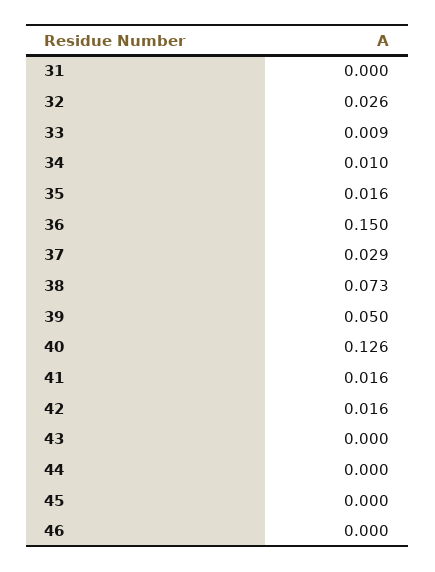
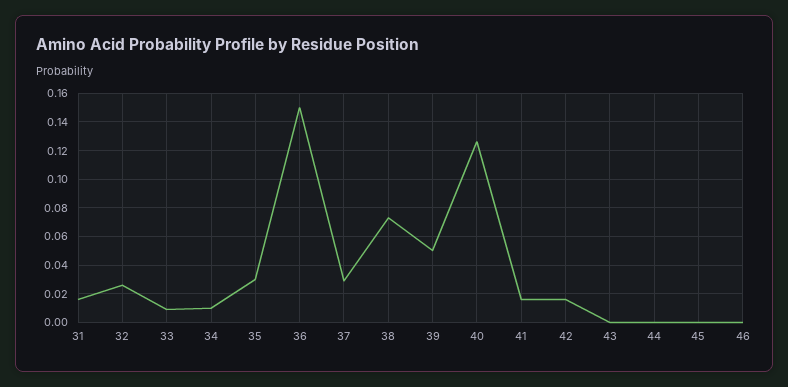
  {
-   "31": 0,
+   "31": 0.015,
    "32": 0.026,
    "33": 0.009,
    "34": 0.01,
-   "35": 0.016,
+   "35": 0.03,
    "36": 0.15,
    "37": 0.029,
    "38": 0.073,
    "39": 0.05,
    "40": 0.126,
    "41": 0.016,
    "42": 0.016,
    "43": 0,
    "44": 0,
    "45": 0,
    "46": 0
  }

